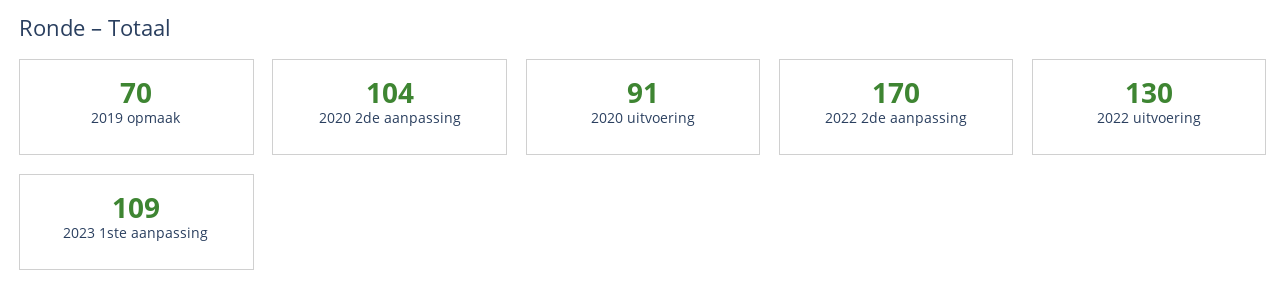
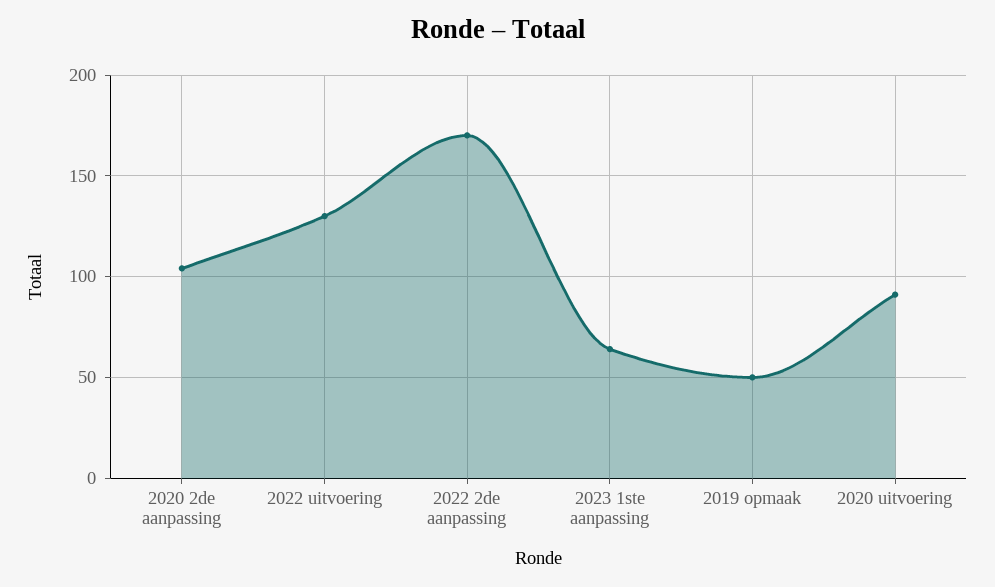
  {
-   "2019 opmaak": 70,
+   "2019 opmaak": 50,
    "2020 2de aanpassing": 104,
    "2020 uitvoering": 91,
    "2022 2de aanpassing": 170,
    "2022 uitvoering": 130,
-   "2023 1ste aanpassing": 109
+   "2023 1ste aanpassing": 65
  }

